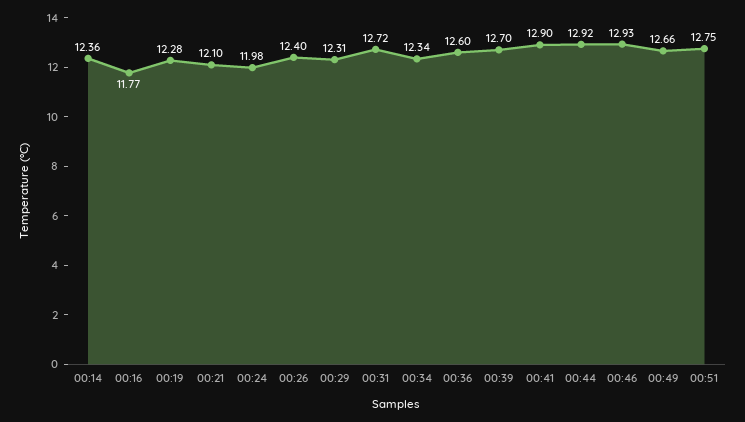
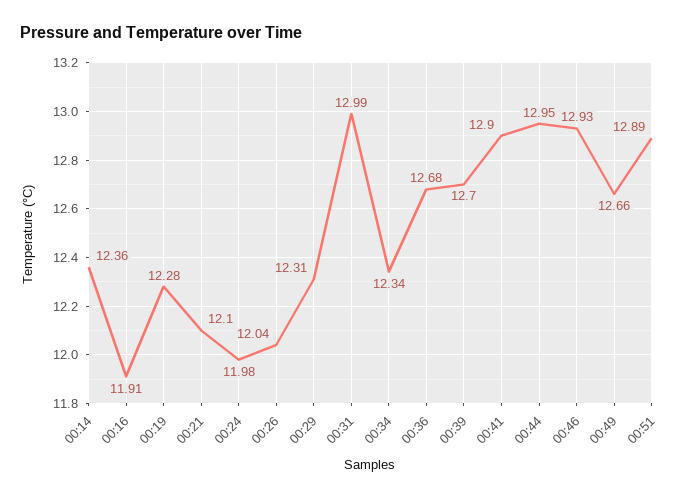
  {
    "00:14": 12.36,
-   "00:16": 11.77,
+   "00:16": 11.91,
    "00:19": 12.28,
    "00:21": 12.1,
    "00:24": 11.98,
-   "00:26": 12.4,
+   "00:26": 12.04,
    "00:29": 12.31,
-   "00:31": 12.72,
+   "00:31": 12.99,
    "00:34": 12.34,
-   "00:36": 12.6,
+   "00:36": 12.68,
    "00:39": 12.7,
    "00:41": 12.9,
-   "00:44": 12.92,
+   "00:44": 12.95,
    "00:46": 12.93,
    "00:49": 12.66,
-   "00:51": 12.75
+   "00:51": 12.89
  }

